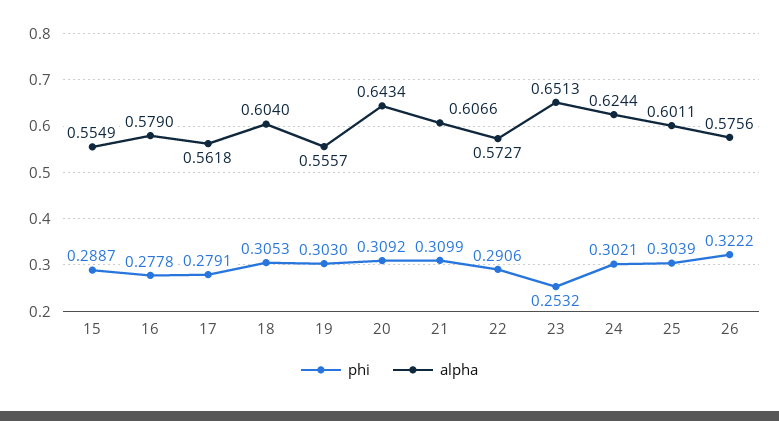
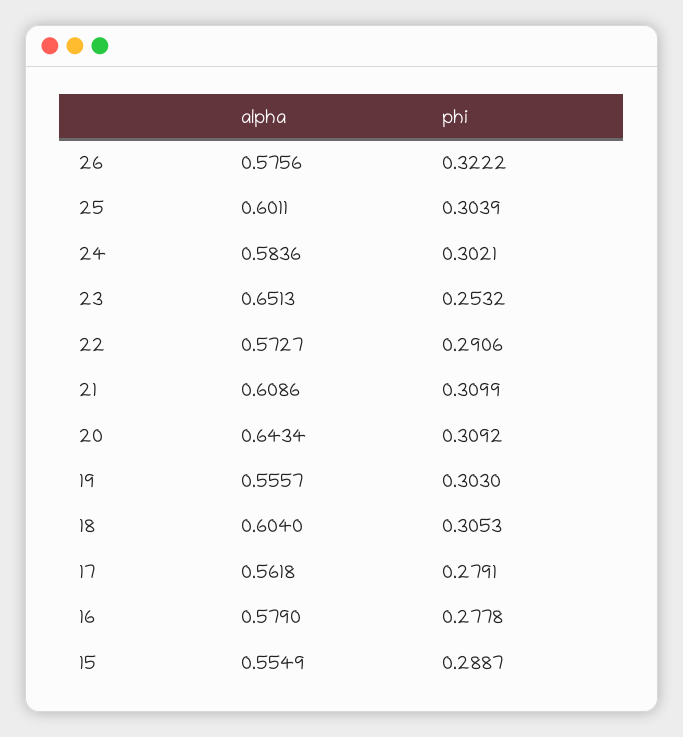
  {
    "phi": {
      "15": 0.2887,
      "16": 0.2778,
      "17": 0.2791,
      "18": 0.3053,
      "19": 0.303,
      "20": 0.3092,
      "21": 0.3099,
      "22": 0.2906,
      "23": 0.2532,
      "24": 0.3021,
      "25": 0.3039,
      "26": 0.3222
    },
    "alpha": {
      "15": 0.5549,
      "16": 0.579,
      "17": 0.5618,
      "18": 0.604,
      "19": 0.5557,
      "20": 0.6434,
-     "21": 0.6066,
+     "21": 0.6086,
      "22": 0.5727,
      "23": 0.6513,
-     "24": 0.6244,
+     "24": 0.5836,
      "25": 0.6011,
      "26": 0.5756
    }
  }

